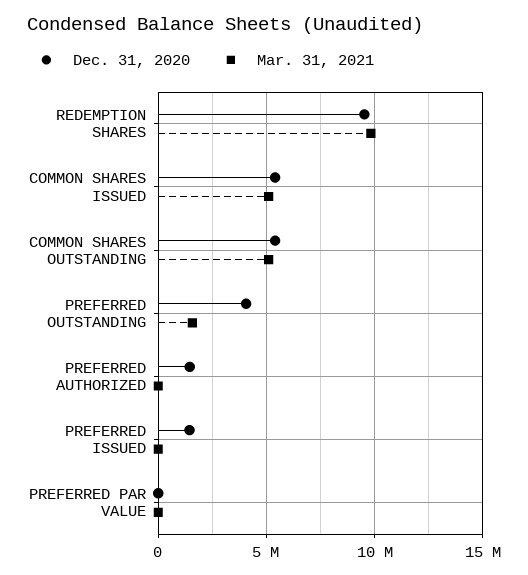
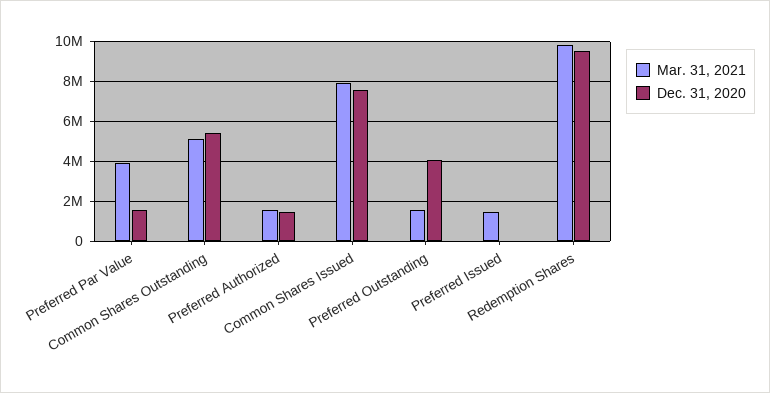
  {
    "Dec. 31, 2020": {
      "REDEMPTION SHARES": 9500000,
-     "COMMON SHARES ISSUED": 5500000,
+     "COMMON SHARES ISSUED": 7500000,
      "COMMON SHARES OUTSTANDING": 5500000,
      "PREFERRED OUTSTANDING": 4000000,
      "PREFERRED AUTHORIZED": 1500000,
-     "PREFERRED ISSUED": 1500000,
+     "PREFERRED ISSUED": 0,
-     "PREFERRED PAR VALUE": 0
+     "PREFERRED PAR VALUE": 1500000
    },
    "Mar. 31, 2021": {
      "REDEMPTION SHARES": 10000000,
-     "COMMON SHARES ISSUED": 5000000,
+     "COMMON SHARES ISSUED": 8000000,
      "COMMON SHARES OUTSTANDING": 5000000,
      "PREFERRED OUTSTANDING": 1500000,
-     "PREFERRED AUTHORIZED": 0,
+     "PREFERRED AUTHORIZED": 1500000,
-     "PREFERRED ISSUED": 0,
+     "PREFERRED ISSUED": 1500000,
-     "PREFERRED PAR VALUE": 0
+     "PREFERRED PAR VALUE": 4000000
    }
  }

